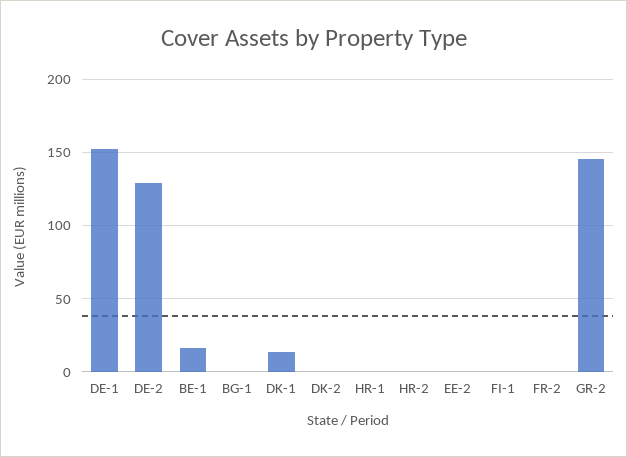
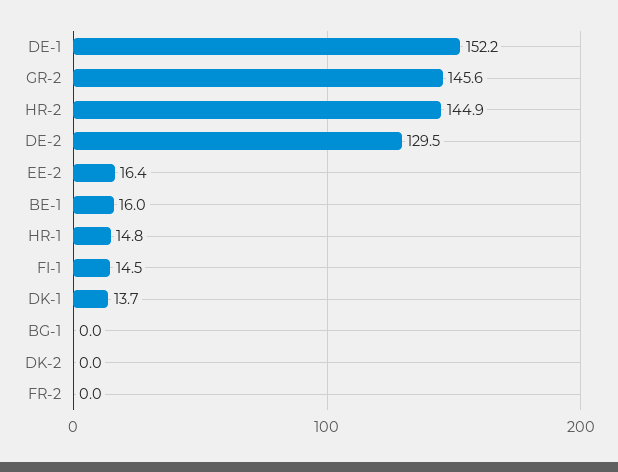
  {
    "DE-1": 152.2,
    "DE-2": 129.5,
    "BE-1": 16,
    "BG-1": 0,
    "DK-1": 13.7,
    "DK-2": 0,
-   "HR-1": 0,
+   "HR-1": 14.8,
-   "HR-2": 0,
+   "HR-2": 144.9,
-   "EE-2": 0,
+   "EE-2": 16.4,
-   "FI-1": 0,
+   "FI-1": 14.5,
    "FR-2": 0,
    "GR-2": 145.6
  }

